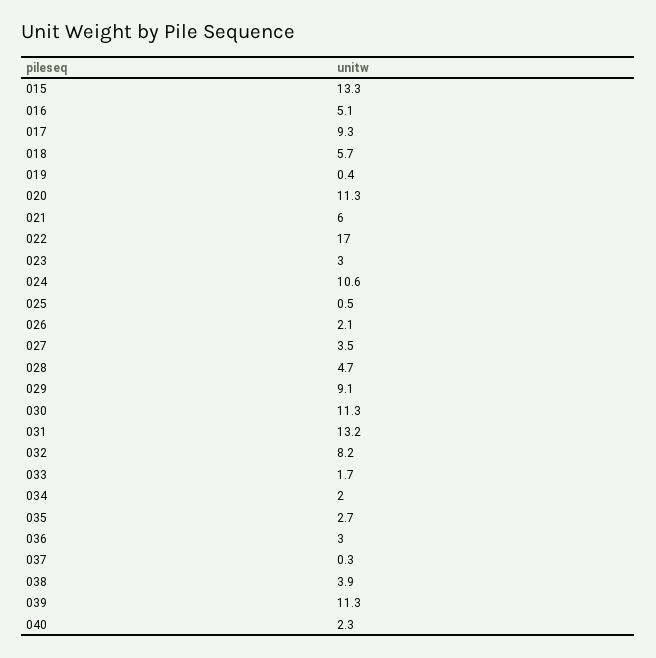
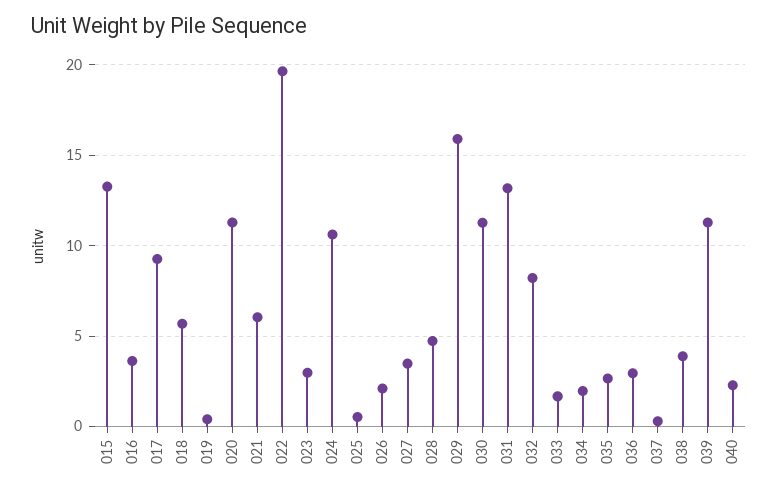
  {
    "015": 13.3,
-   "016": 5.1,
+   "016": 3.5,
    "017": 9.3,
    "018": 5.7,
    "019": 0.4,
    "020": 11.3,
    "021": 6,
-   "022": 17,
+   "022": 19.5,
    "023": 3,
    "024": 10.6,
    "025": 0.5,
    "026": 2.1,
    "027": 3.5,
    "028": 4.7,
-   "029": 9.1,
+   "029": 16,
    "030": 11.3,
    "031": 13.2,
    "032": 8.2,
    "033": 1.7,
    "034": 2,
    "035": 2.7,
    "036": 3,
    "037": 0.3,
    "038": 3.9,
    "039": 11.3,
    "040": 2.3
  }

